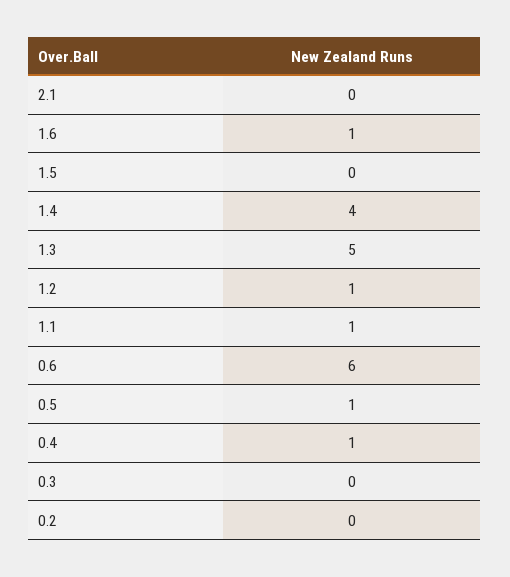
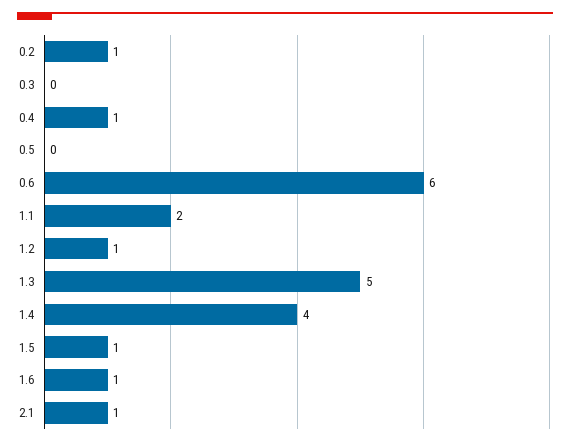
  {
-   "2.1": 0,
+   "2.1": 1,
    "1.6": 1,
-   "1.5": 0,
+   "1.5": 1,
    "1.4": 4,
    "1.3": 5,
    "1.2": 1,
-   "1.1": 1,
+   "1.1": 2,
    "0.6": 6,
-   "0.5": 1,
+   "0.5": 0,
    "0.4": 1,
    "0.3": 0,
-   "0.2": 0
+   "0.2": 1
  }

